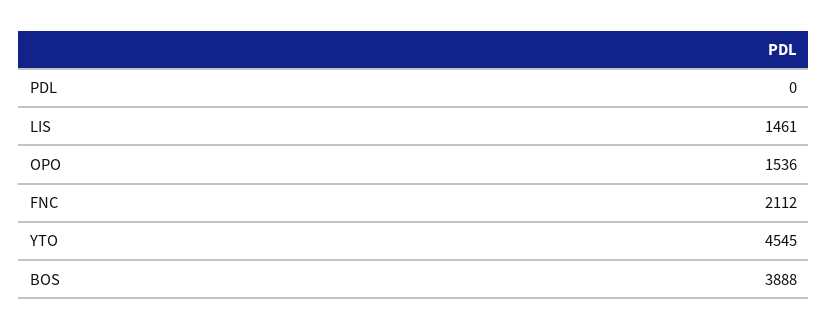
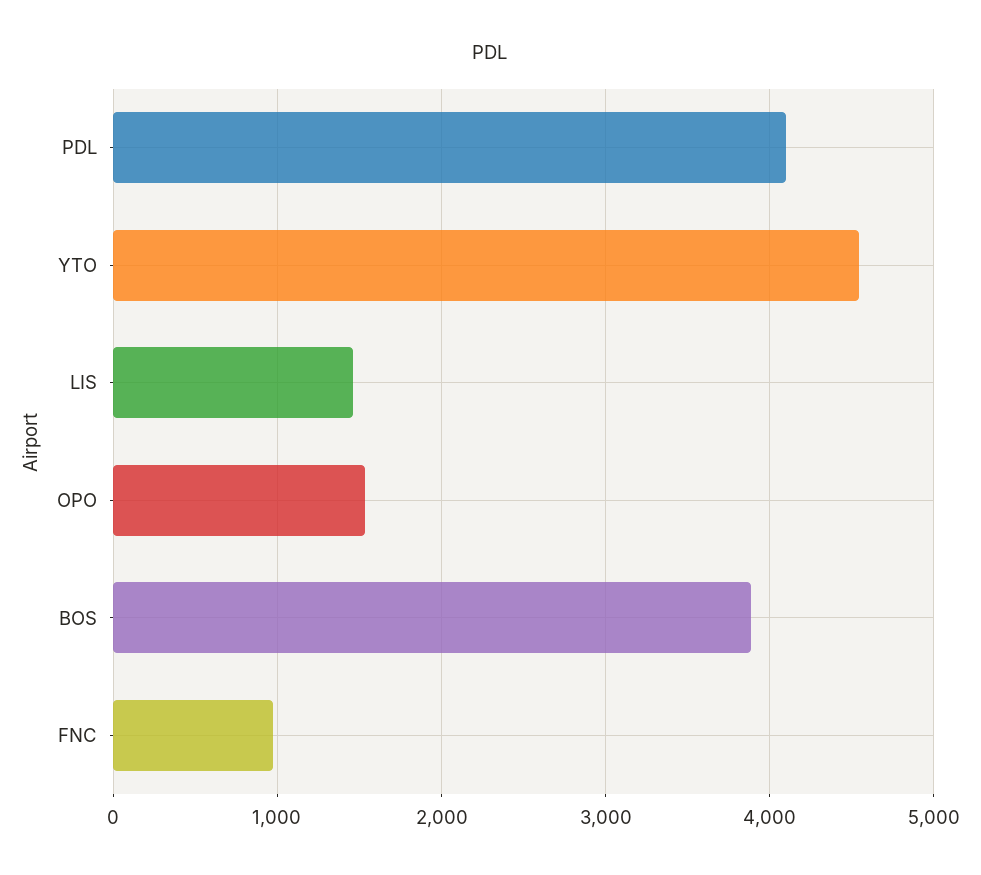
  {
-   "PDL": 0,
+   "PDL": 4100,
    "LIS": 1461,
    "OPO": 1536,
-   "FNC": 2112,
+   "FNC": 1000,
    "YTO": 4545,
    "BOS": 3888
  }

